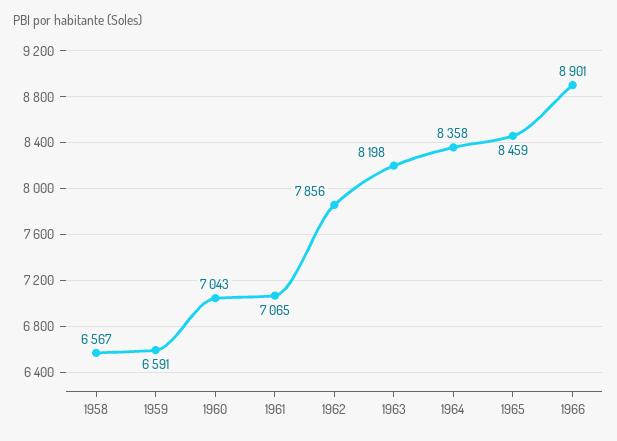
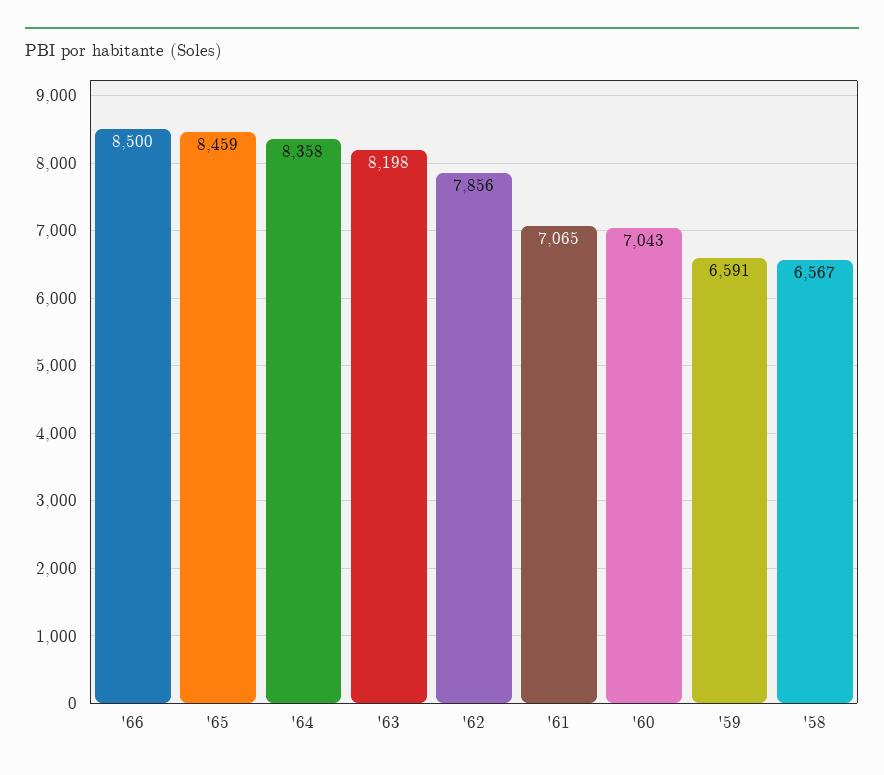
  {
    "1958": 6567,
    "1959": 6591,
    "1960": 7043,
    "1961": 7065,
    "1962": 7856,
    "1963": 8198,
    "1964": 8358,
    "1965": 8459,
-   "1966": 8901
+   "1966": 8500
  }

